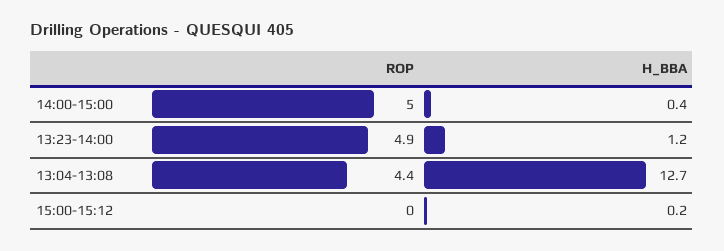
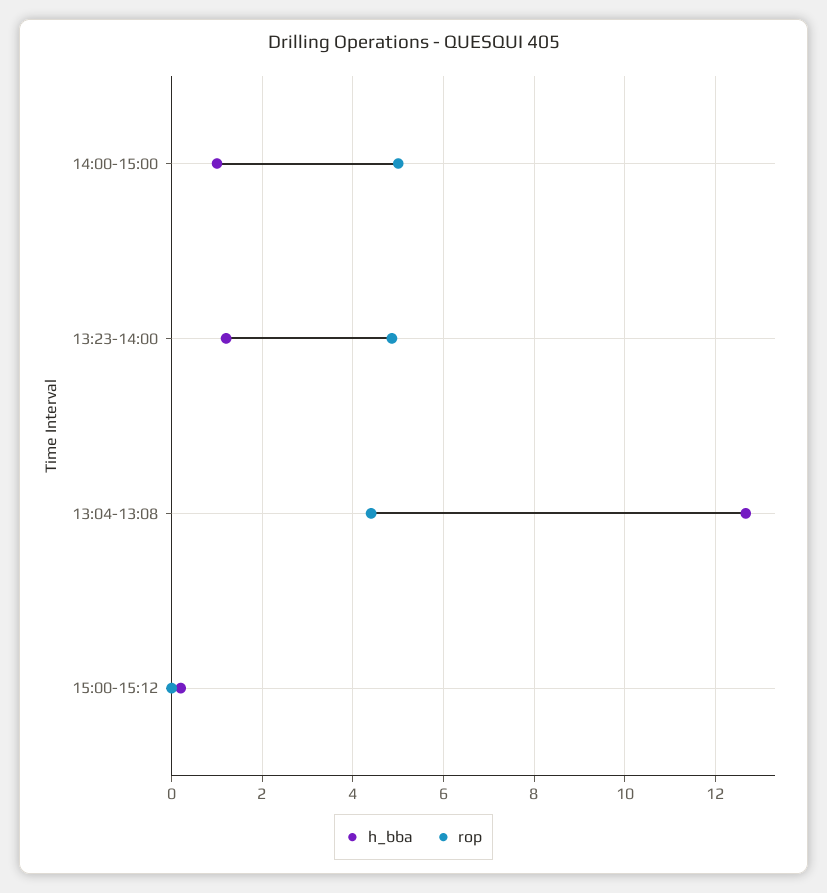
  {
    "ROP": {
      "14:00-15:00": 5,
      "13:23-14:00": 4.9,
      "13:04-13:08": 4.4,
      "15:00-15:12": 0
    },
    "H_BBA": {
-     "14:00-15:00": 0.4,
+     "14:00-15:00": 1,
      "13:23-14:00": 1.2,
      "13:04-13:08": 12.7,
      "15:00-15:12": 0.2
    }
  }

